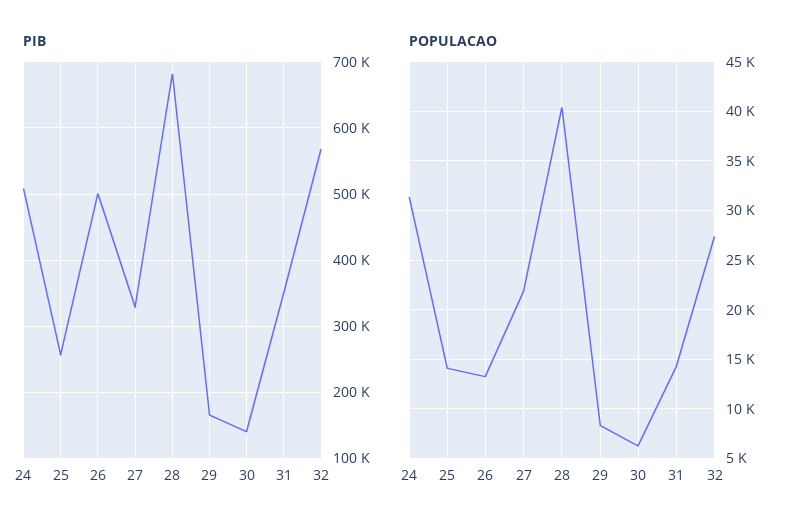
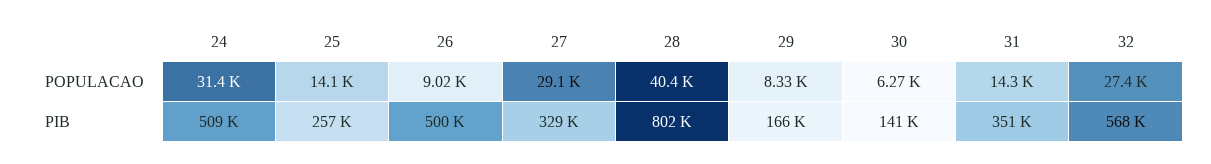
  {
    "PIB": {
      "24": 509000,
      "25": 257000,
      "26": 500000,
      "27": 329000,
-     "28": 680000,
+     "28": 802000,
      "29": 166000,
      "30": 141000,
      "31": 351000,
      "32": 568000
    },
    "POPULACAO": {
      "24": 31400,
      "25": 14100,
-     "26": 13000,
+     "26": 9020,
-     "27": 22000,
+     "27": 29100,
      "28": 40400,
      "29": 8330,
      "30": 6270,
      "31": 14300,
      "32": 27400
    }
  }

